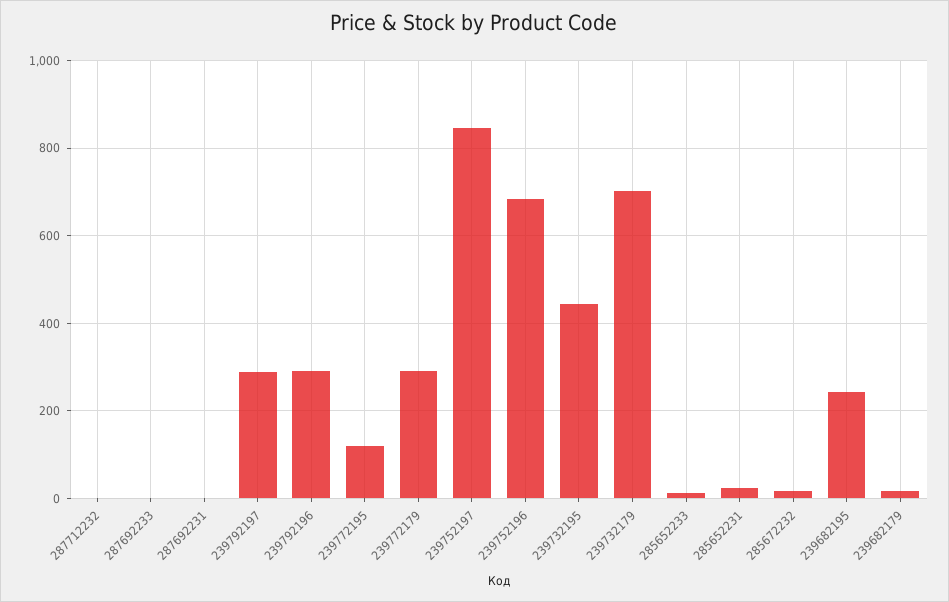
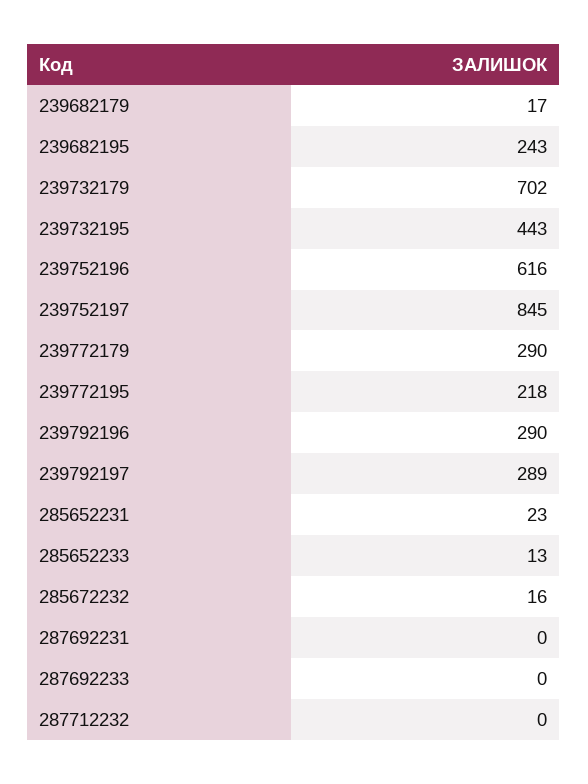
  {
    "287712232": 0,
    "287692233": 0,
    "287692231": 0,
    "239792197": 289,
    "239792196": 290,
-   "239772195": 120,
+   "239772195": 218,
    "239772179": 290,
    "239752197": 845,
-   "239752196": 680,
+   "239752196": 616,
    "239732195": 443,
    "239732179": 702,
    "285652233": 13,
    "285652231": 23,
    "285672232": 16,
    "239682195": 243,
    "239682179": 17
  }

